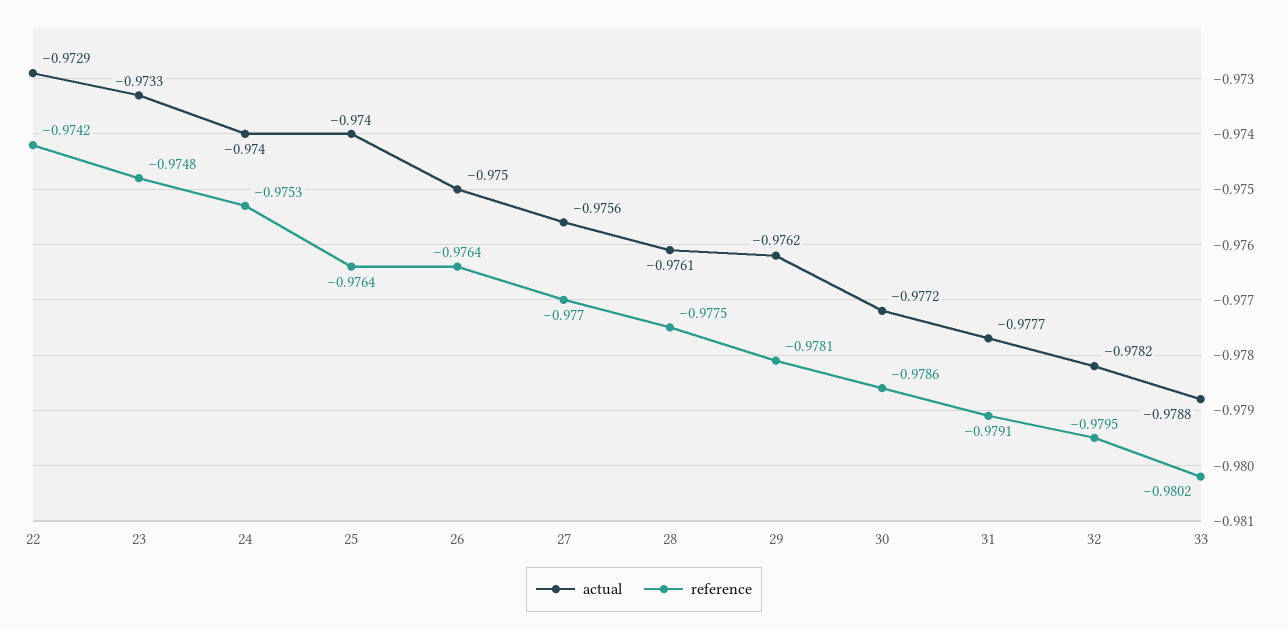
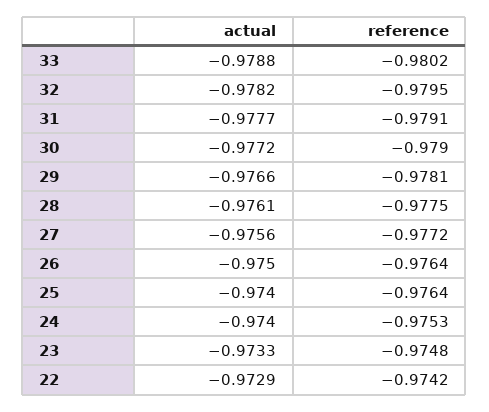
  {
    "actual": {
      "22": -0.9729,
      "23": -0.9733,
      "24": -0.974,
      "25": -0.974,
      "26": -0.975,
      "27": -0.9756,
      "28": -0.9761,
-     "29": -0.9762,
+     "29": -0.9766,
      "30": -0.9772,
      "31": -0.9777,
      "32": -0.9782,
      "33": -0.9788
    },
    "reference": {
      "22": -0.9742,
      "23": -0.9748,
      "24": -0.9753,
      "25": -0.9764,
      "26": -0.9764,
-     "27": -0.977,
+     "27": -0.9772,
      "28": -0.9775,
      "29": -0.9781,
-     "30": -0.9786,
+     "30": -0.979,
      "31": -0.9791,
      "32": -0.9795,
      "33": -0.9802
    }
  }

